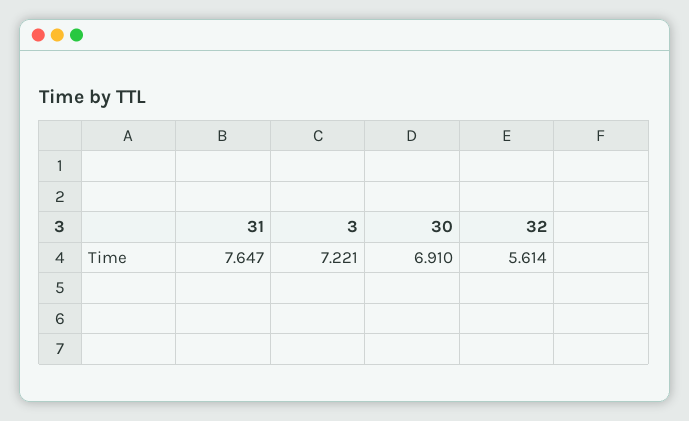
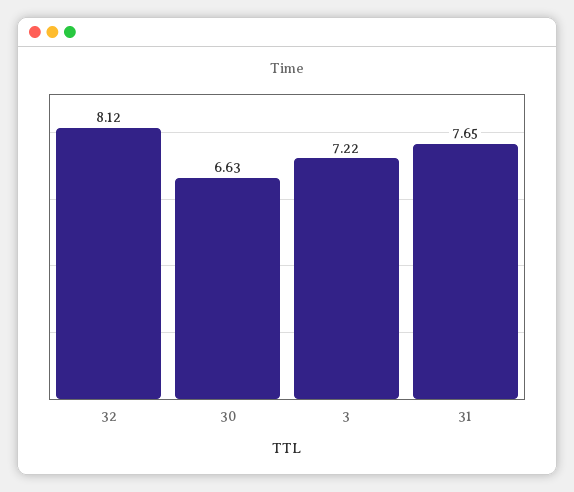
  {
    "31": 7.647,
    "3": 7.221,
-   "30": 6.91,
+   "30": 6.63,
-   "32": 5.614
+   "32": 8.12
  }

